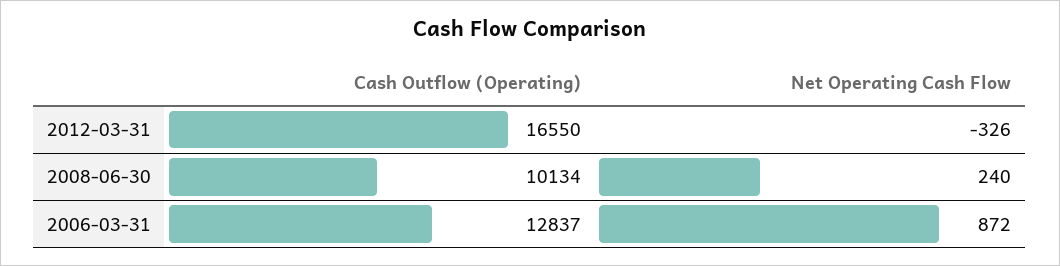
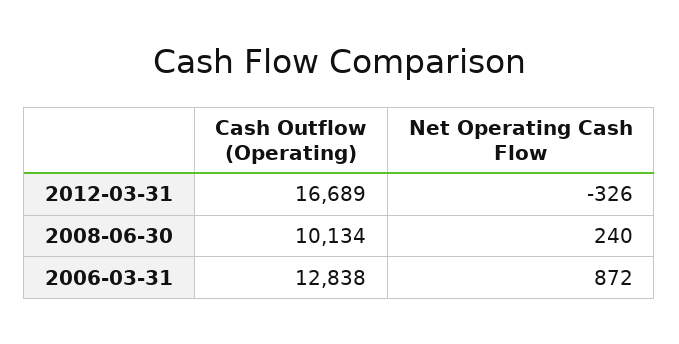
  {
    "Cash Outflow (Operating)": {
-     "2012-03-31": 16550,
+     "2012-03-31": 16689,
      "2008-06-30": 10134,
-     "2006-03-31": 12837
+     "2006-03-31": 12838
    },
    "Net Operating Cash Flow": {
      "2012-03-31": -326,
      "2008-06-30": 240,
      "2006-03-31": 872
    }
  }

